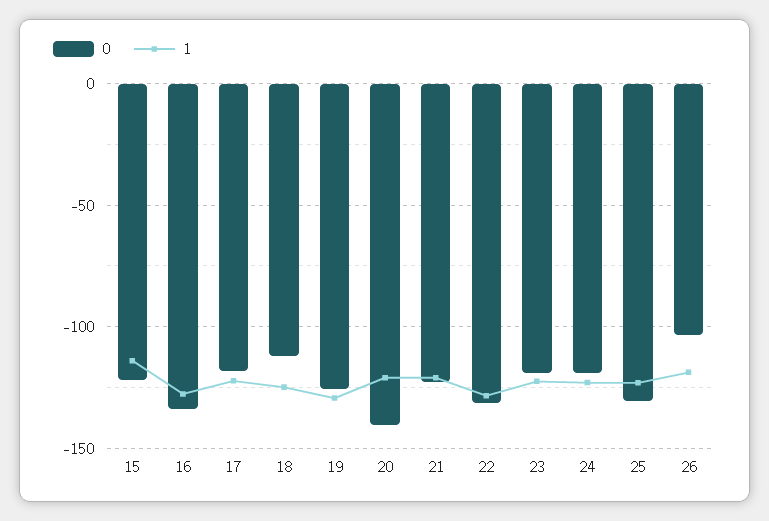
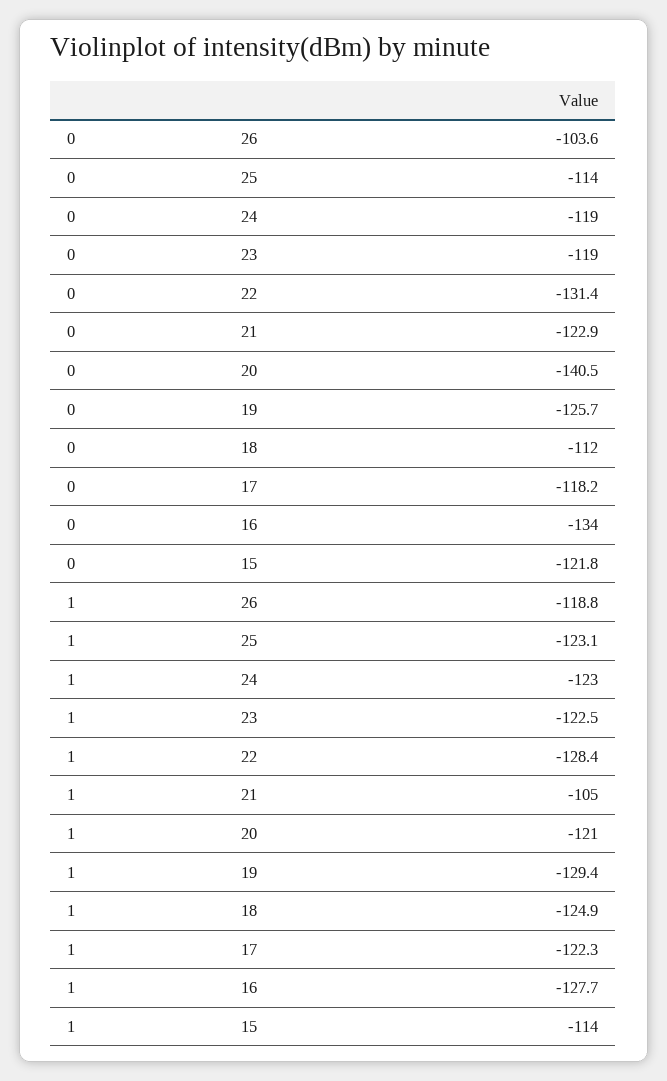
  {
    "0": {
      "15": -121.8,
      "16": -134,
      "17": -118.2,
      "18": -112,
      "19": -125.7,
      "20": -140.5,
      "21": -122.9,
      "22": -131.4,
      "23": -119,
      "24": -119,
-     "25": -130,
+     "25": -114,
      "26": -103.6
    },
    "1": {
      "15": -114,
      "16": -127.7,
      "17": -122.3,
      "18": -124.9,
      "19": -129.4,
      "20": -121,
-     "21": -120,
+     "21": -105,
      "22": -128.4,
      "23": -122.5,
      "24": -123,
      "25": -123.1,
      "26": -118.8
    }
  }

